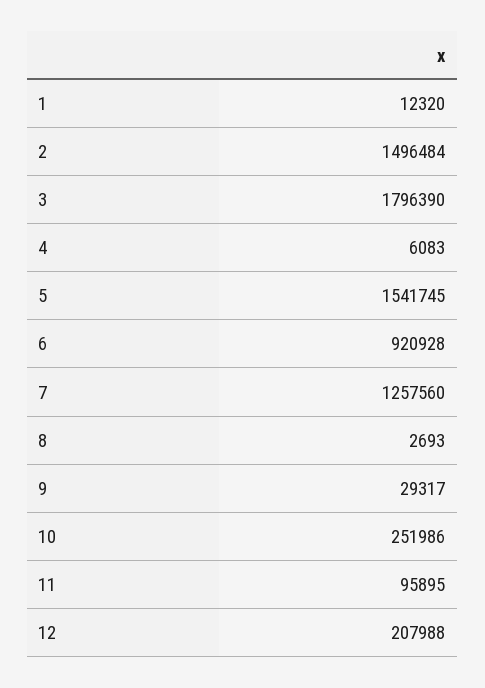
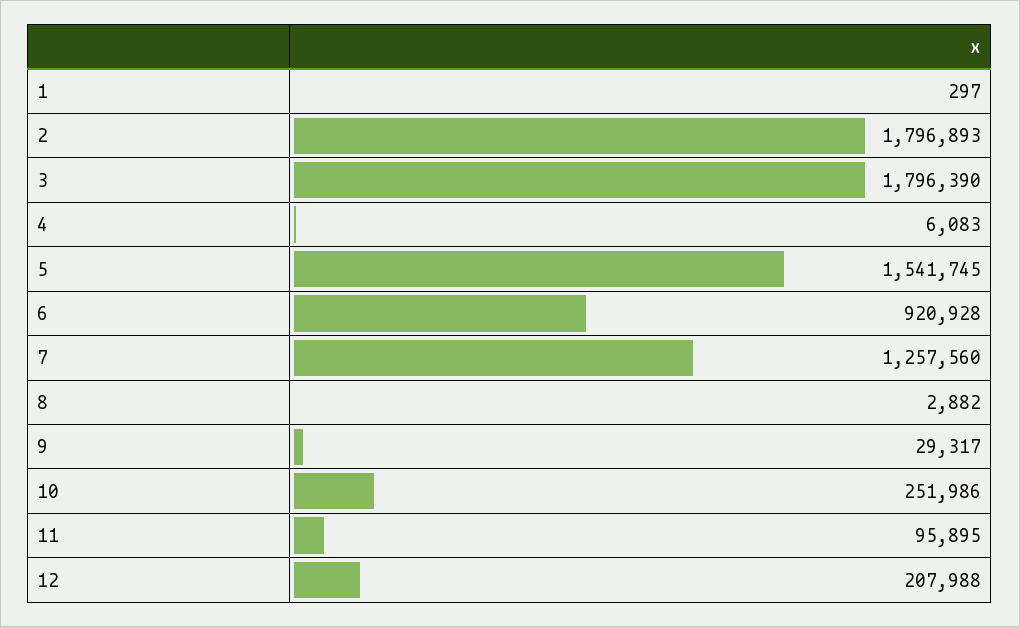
  {
-   "1": 12320,
+   "1": 297,
-   "2": 1496484,
+   "2": 1796893,
    "3": 1796390,
    "4": 6083,
    "5": 1541745,
    "6": 920928,
    "7": 1257560,
-   "8": 2693,
+   "8": 2882,
    "9": 29317,
    "10": 251986,
    "11": 95895,
    "12": 207988
  }

